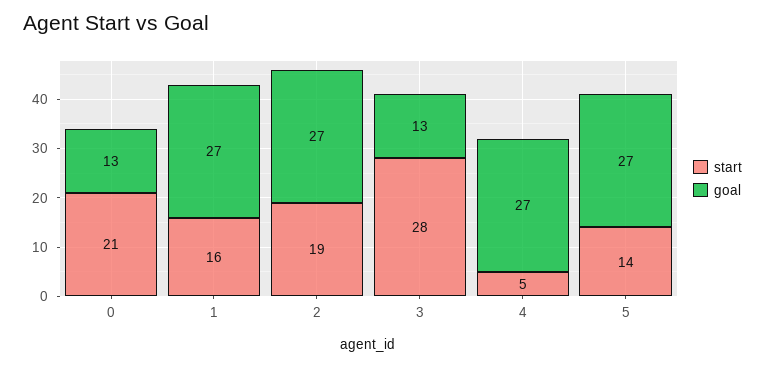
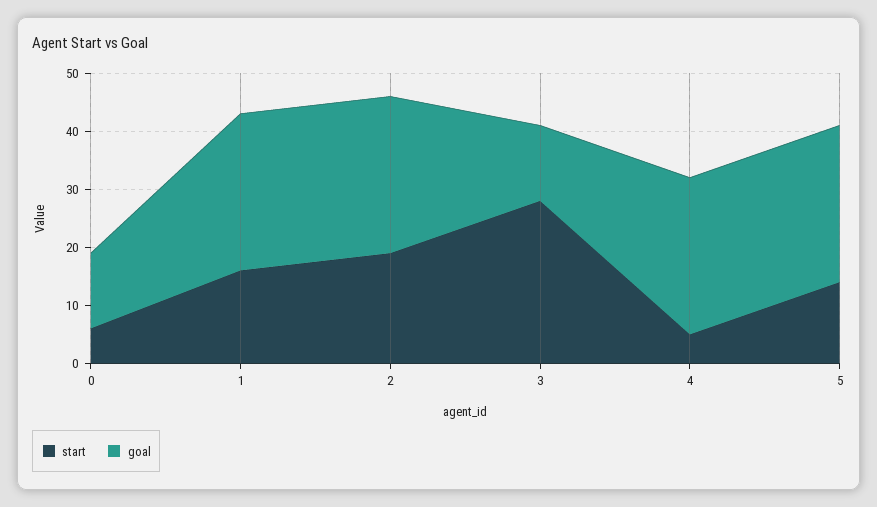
  {
    "start": {
-     "0": 21,
+     "0": 5,
      "1": 16,
      "2": 19,
      "3": 28,
      "4": 5,
      "5": 14
    },
    "goal": {
      "0": 13,
      "1": 27,
      "2": 27,
      "3": 13,
      "4": 27,
      "5": 27
    }
  }

